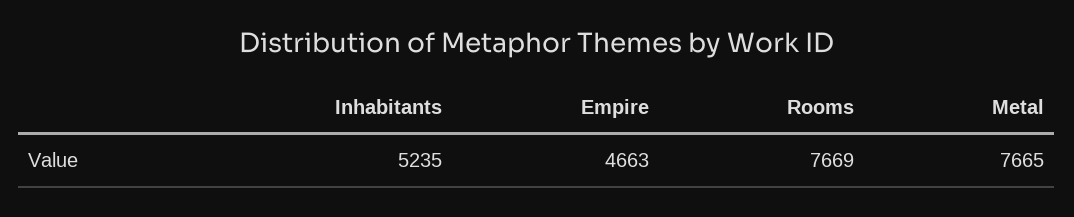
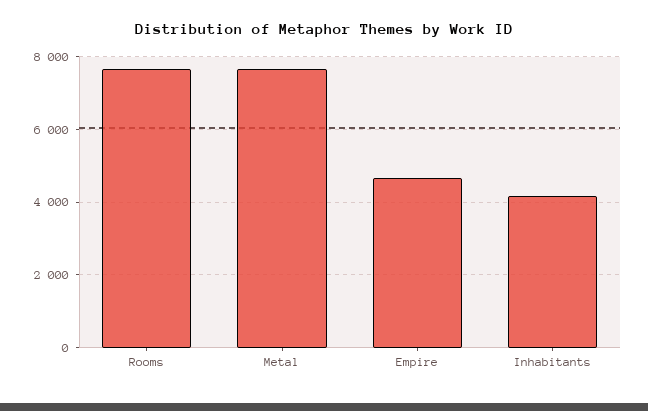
  {
-   "Inhabitants": 5235,
+   "Inhabitants": 4200,
    "Empire": 4663,
    "Rooms": 7669,
    "Metal": 7665
  }

